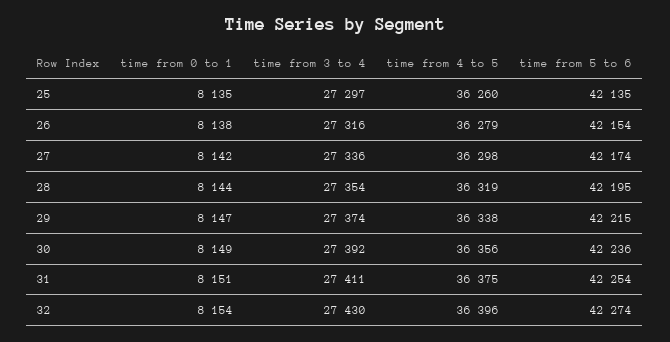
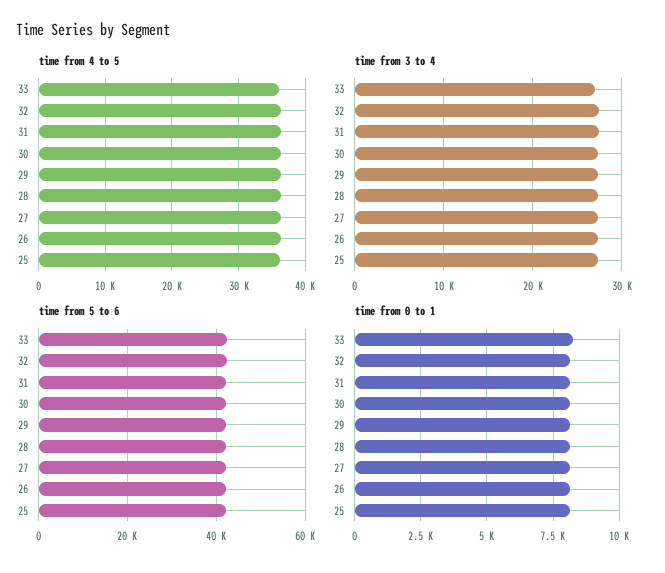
  {
    "time from 0 to 1": {
      "25": 8135,
      "26": 8138,
      "27": 8142,
      "28": 8144,
      "29": 8147,
      "30": 8149,
      "31": 8151,
-     "32": 8154
+     "32": 8154,
+     "33": 8250
    },
    "time from 3 to 4": {
      "25": 27297,
      "26": 27316,
      "27": 27336,
      "28": 27354,
      "29": 27374,
      "30": 27392,
      "31": 27411,
-     "32": 27430
+     "32": 27430,
+     "33": 27000
    },
    "time from 4 to 5": {
      "25": 36260,
      "26": 36279,
      "27": 36298,
      "28": 36319,
      "29": 36338,
      "30": 36356,
      "31": 36375,
-     "32": 36396
+     "32": 36396,
+     "33": 36000
    },
    "time from 5 to 6": {
      "25": 42135,
      "26": 42154,
      "27": 42174,
      "28": 42195,
      "29": 42215,
      "30": 42236,
      "31": 42254,
-     "32": 42274
+     "32": 42274,
+     "33": 42000
    }
  }

